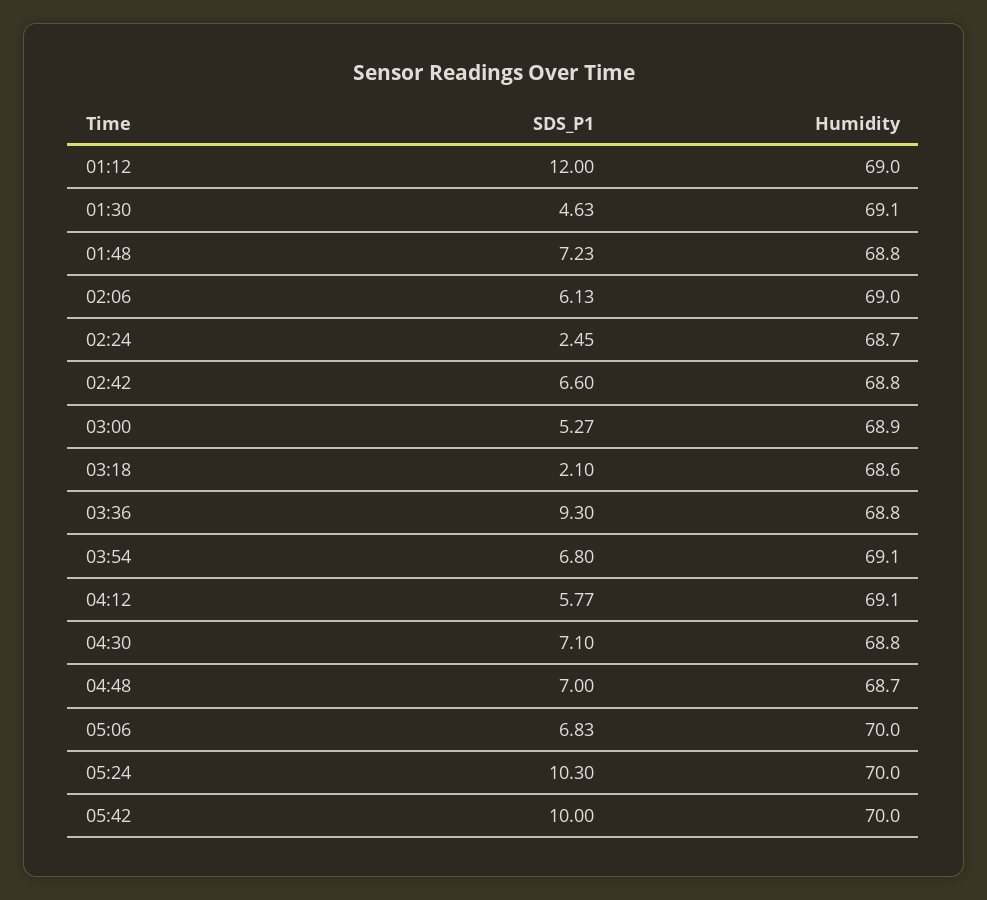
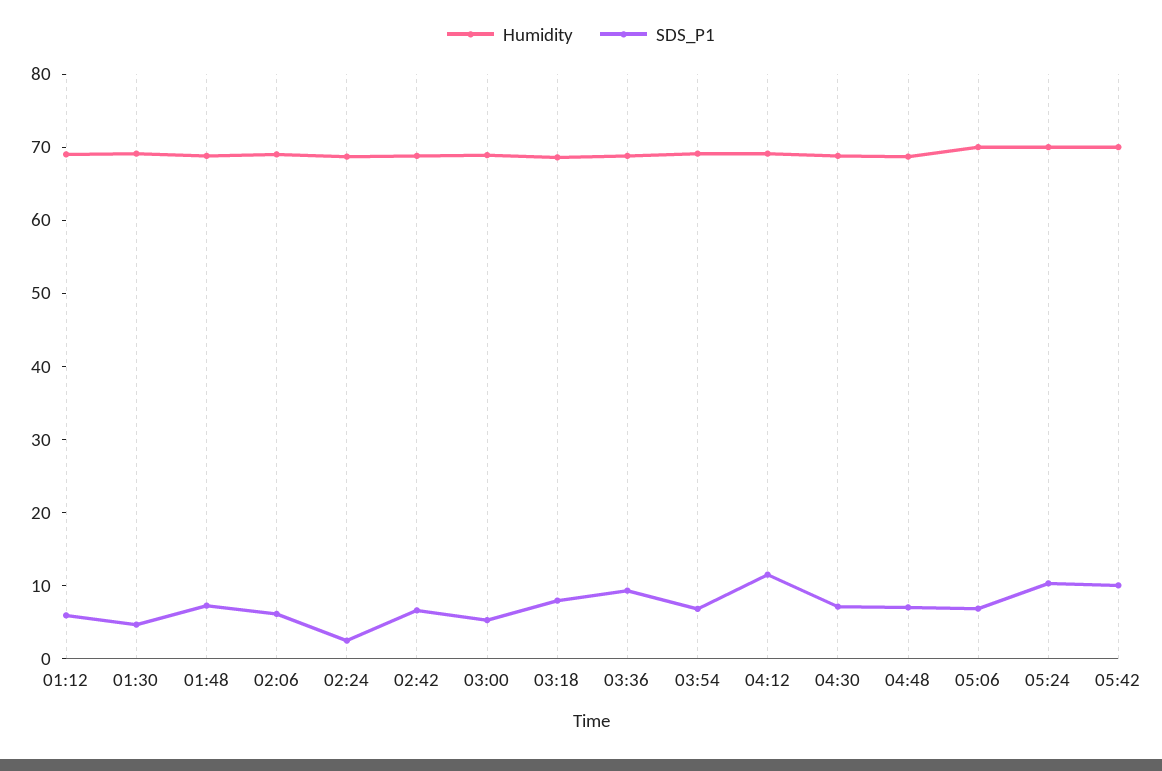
  {
    "SDS_P1": {
-     "01:12": 12,
+     "01:12": 6,
      "01:30": 4.63,
      "01:48": 7.23,
      "02:06": 6.13,
      "02:24": 2.45,
      "02:42": 6.6,
      "03:00": 5.27,
-     "03:18": 2.1,
+     "03:18": 8,
      "03:36": 9.3,
      "03:54": 6.8,
-     "04:12": 5.77,
+     "04:12": 12,
      "04:30": 7.1,
      "04:48": 7,
      "05:06": 6.83,
      "05:24": 10.3,
      "05:42": 10
    },
    "Humidity": {
      "01:12": 69,
      "01:30": 69.1,
      "01:48": 68.8,
      "02:06": 69,
      "02:24": 68.7,
      "02:42": 68.8,
      "03:00": 68.9,
      "03:18": 68.6,
      "03:36": 68.8,
      "03:54": 69.1,
      "04:12": 69.1,
      "04:30": 68.8,
      "04:48": 68.7,
      "05:06": 70,
      "05:24": 70,
      "05:42": 70
    }
  }

